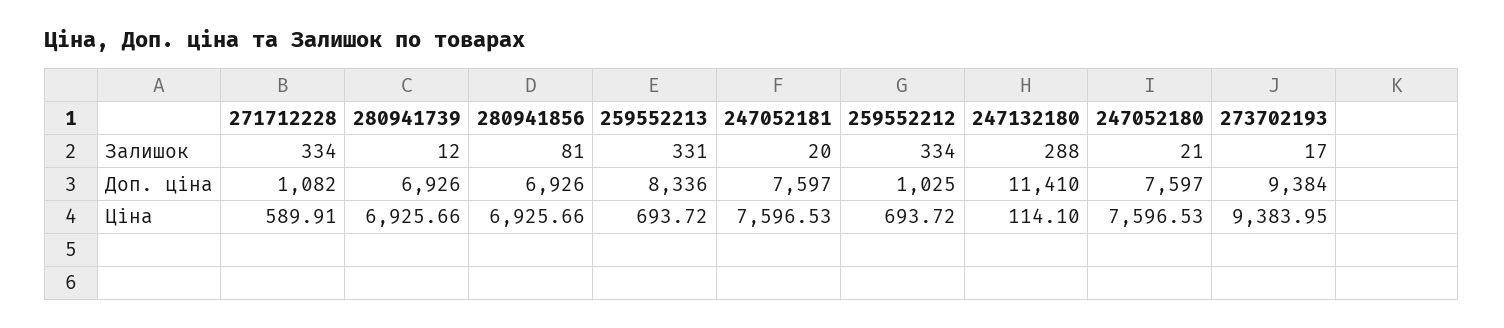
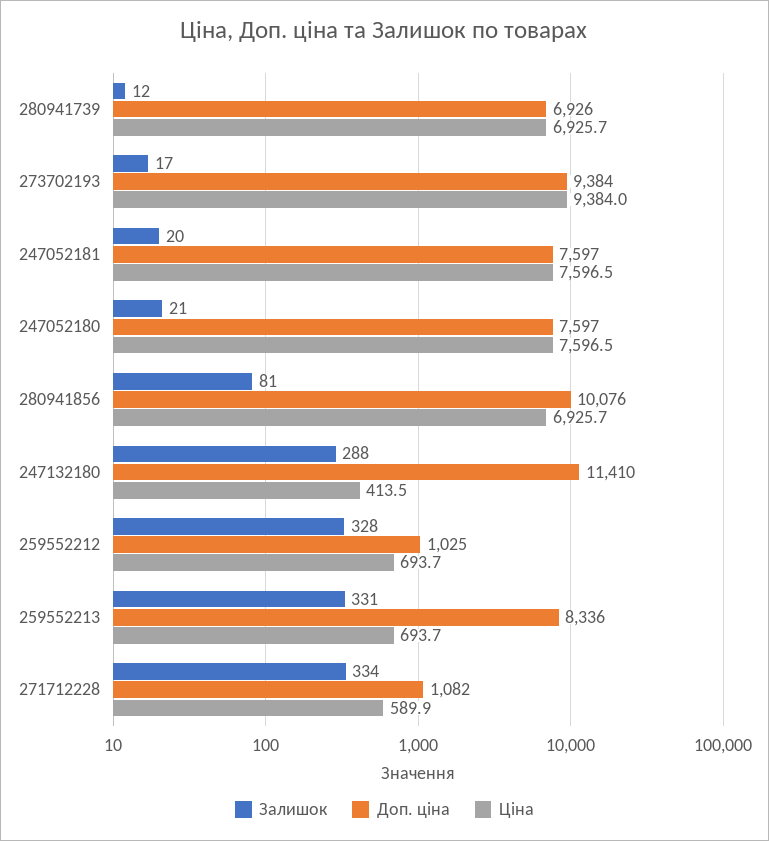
  {
    "Залишок": {
      "271712228": 334,
      "280941739": 12,
      "280941856": 81,
      "259552213": 331,
      "247052181": 20,
-     "259552212": 334,
+     "259552212": 328,
      "247132180": 288,
      "247052180": 21,
      "273702193": 17
    },
    "Доп. ціна": {
      "271712228": 1082,
      "280941739": 6926,
-     "280941856": 6926,
+     "280941856": 10076,
      "259552213": 8336,
      "247052181": 7597,
      "259552212": 1025,
      "247132180": 11410,
      "247052180": 7597,
      "273702193": 9384
    },
    "Ціна": {
      "271712228": 589.91,
      "280941739": 6925.66,
      "280941856": 6925.66,
      "259552213": 693.72,
      "247052181": 7596.53,
      "259552212": 693.72,
-     "247132180": 114.1,
+     "247132180": 413.5,
      "247052180": 7596.53,
      "273702193": 9383.95
    }
  }

